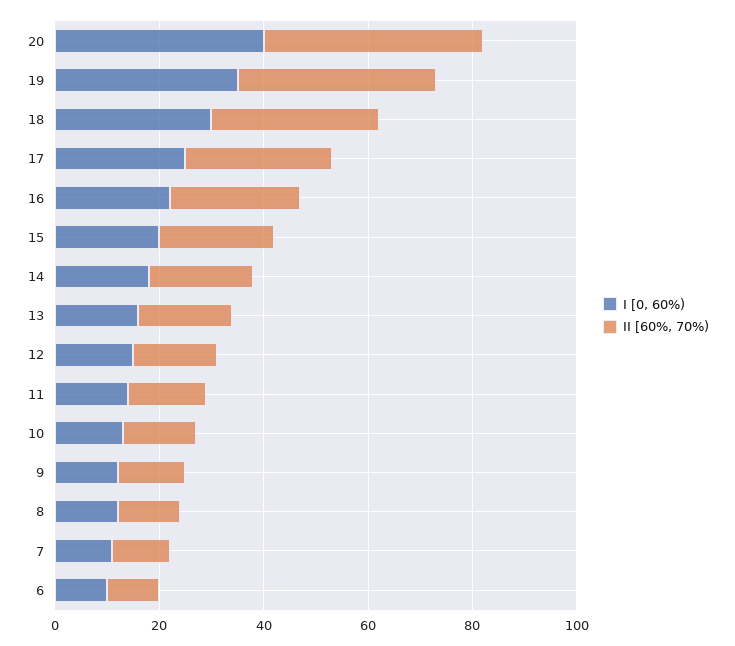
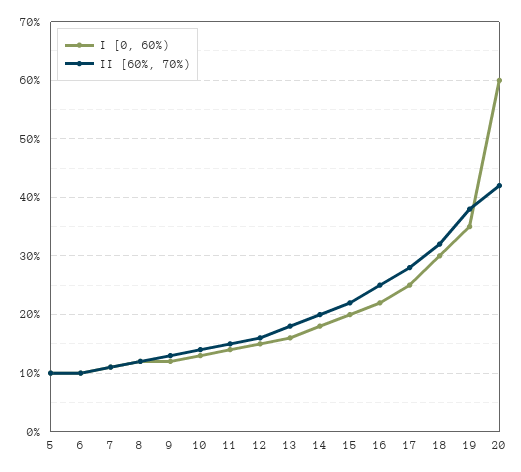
  {
    "I [0, 60%)": {
-     "20": 40,
+     "20": 60,
      "19": 35,
      "18": 30,
      "17": 25,
      "16": 20,
      "15": 20,
      "14": 20,
      "13": 15,
      "12": 15,
      "11": 15,
      "10": 15,
      "9": 10,
      "8": 10,
      "7": 10,
-     "6": 10
+     "6": 10,
+     "5": 10
    },
    "II [60%, 70%)": {
      "20": 40,
      "19": 40,
      "18": 30,
      "17": 30,
      "16": 25,
      "15": 20,
      "14": 20,
      "13": 20,
      "12": 15,
      "11": 15,
      "10": 15,
      "9": 15,
      "8": 10,
      "7": 10,
-     "6": 10
+     "6": 10,
+     "5": 10
    }
  }

